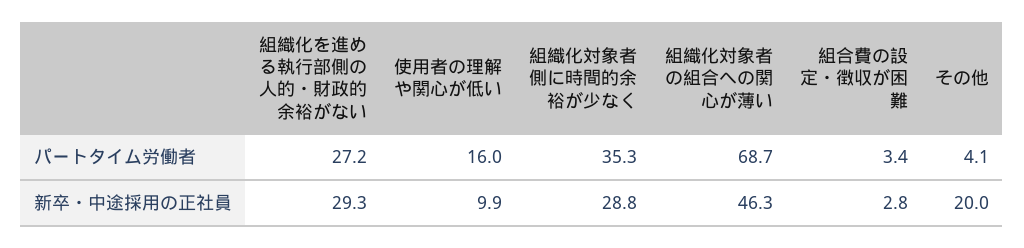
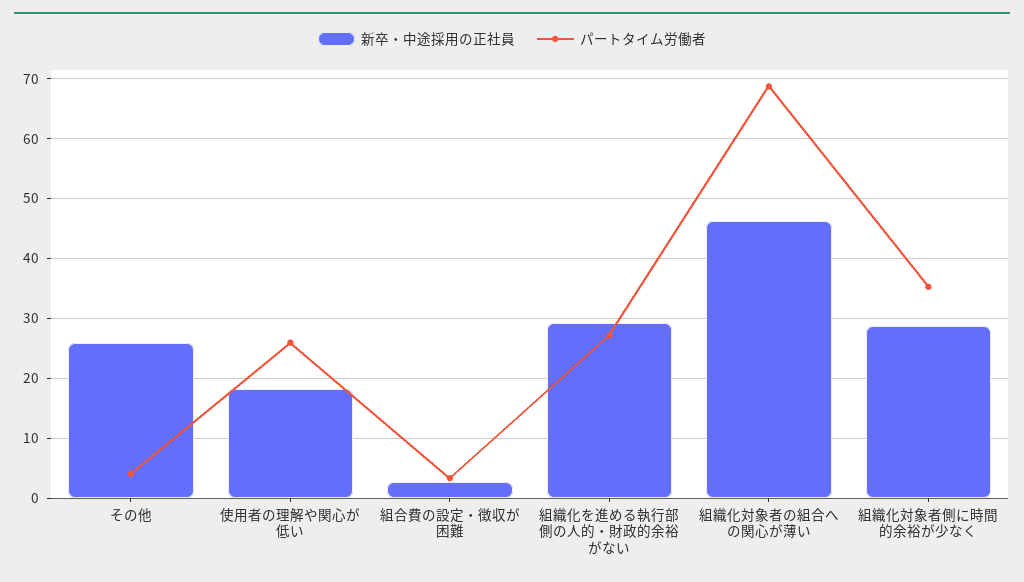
  {
    "パートタイム労働者": {
      "組織化を進める執行部側の人的・財政的余裕がない": 27.2,
-     "使用者の理解や関心が低い": 16,
+     "使用者の理解や関心が低い": 26,
      "組織化対象者側に時間的余裕が少なく": 35.3,
      "組織化対象者の組合への関心が薄い": 68.7,
      "組合費の設定・徴収が困難": 3.4,
      "その他": 4.1
    },
    "新卒・中途採用の正社員": {
      "組織化を進める執行部側の人的・財政的余裕がない": 29.3,
-     "使用者の理解や関心が低い": 9.9,
+     "使用者の理解や関心が低い": 18,
      "組織化対象者側に時間的余裕が少なく": 28.8,
      "組織化対象者の組合への関心が薄い": 46.3,
      "組合費の設定・徴収が困難": 2.8,
-     "その他": 20
+     "その他": 26
    }
  }

